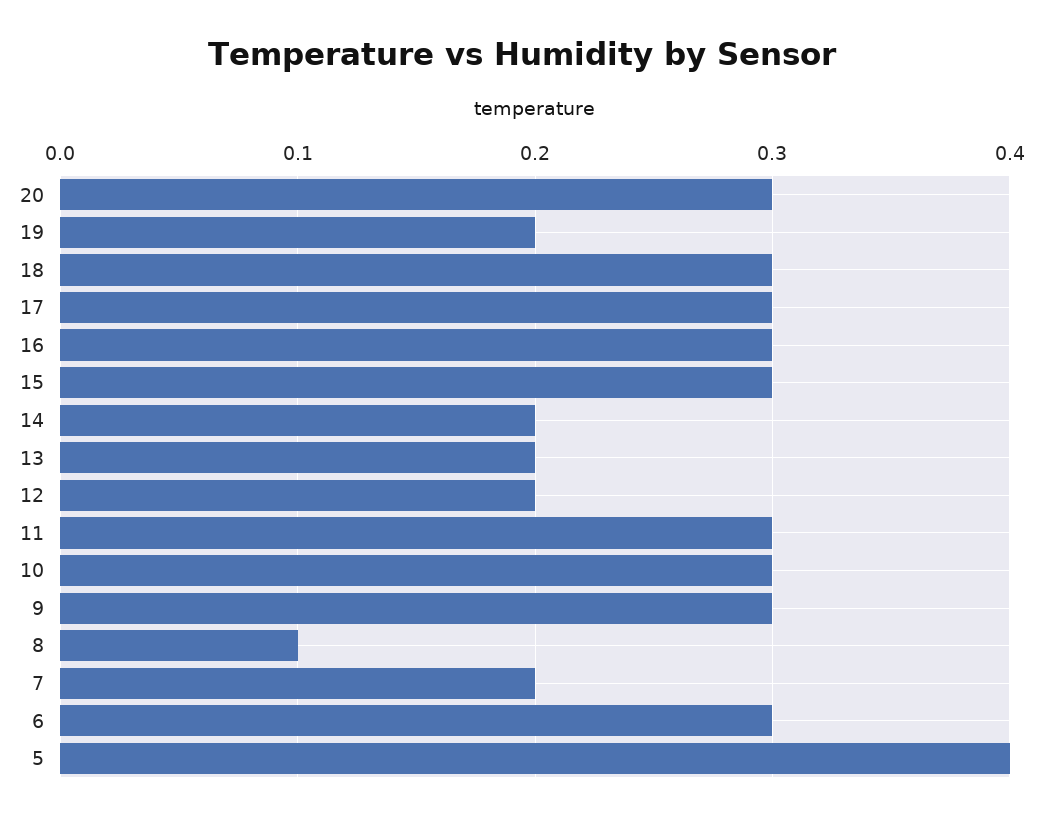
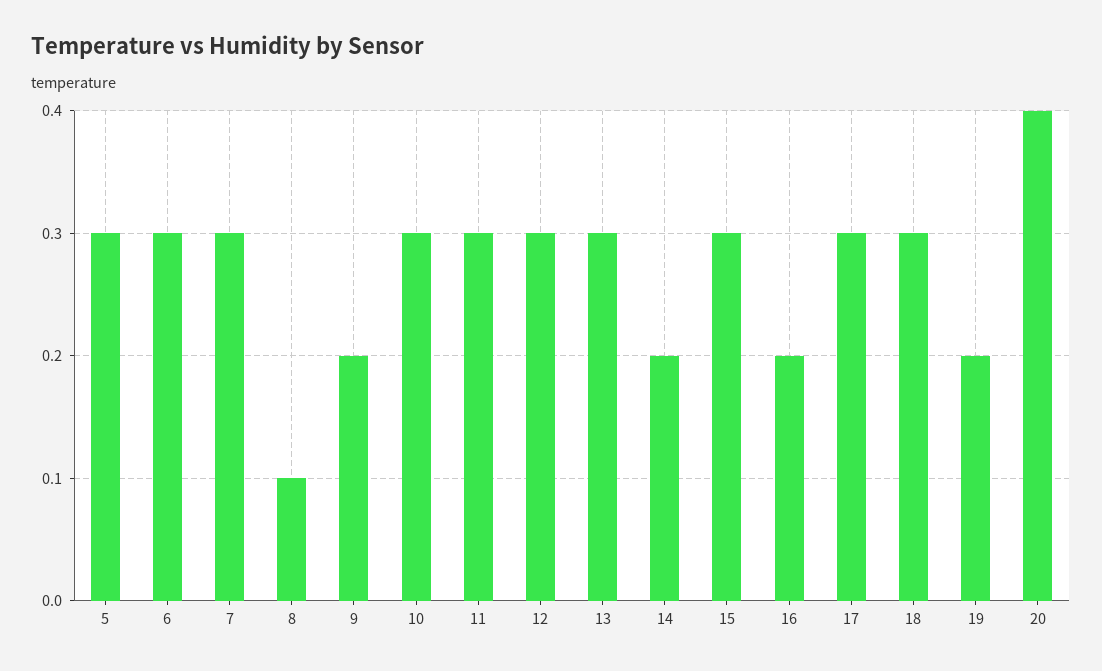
  {
-   "20": 0.3,
+   "20": 0.4,
    "19": 0.2,
    "18": 0.3,
    "17": 0.3,
-   "16": 0.3,
+   "16": 0.2,
    "15": 0.3,
    "14": 0.2,
-   "13": 0.2,
+   "13": 0.3,
-   "12": 0.2,
+   "12": 0.3,
    "11": 0.3,
    "10": 0.3,
-   "9": 0.3,
+   "9": 0.2,
    "8": 0.1,
-   "7": 0.2,
+   "7": 0.3,
    "6": 0.3,
-   "5": 0.4
+   "5": 0.3
  }

